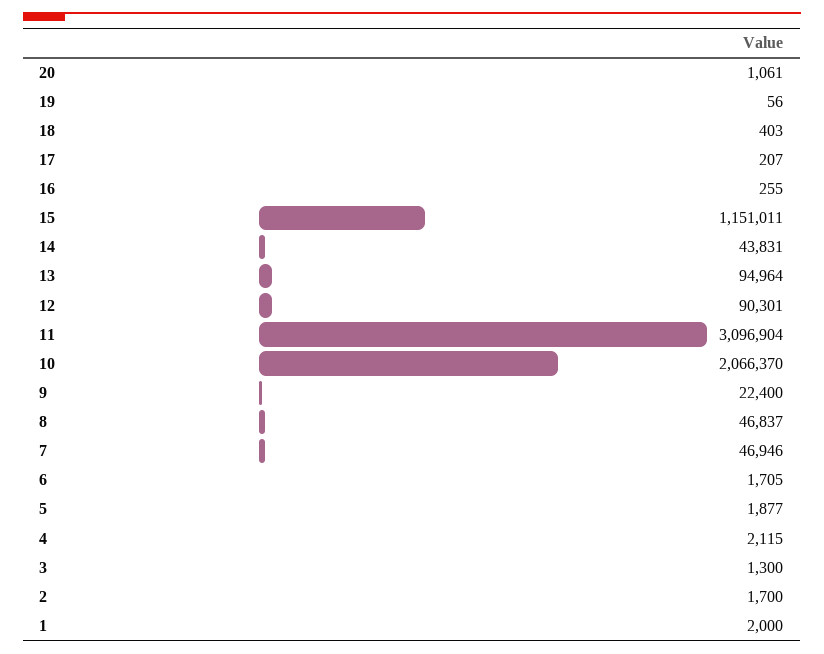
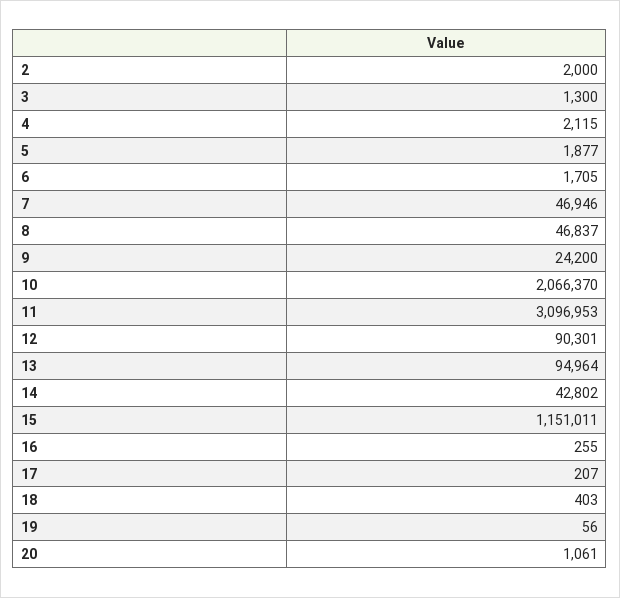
  {
    "20": 1061,
    "19": 56,
    "18": 403,
    "17": 207,
    "16": 255,
    "15": 1151011,
-   "14": 43831,
+   "14": 42802,
    "13": 94964,
    "12": 90301,
-   "11": 3096904,
+   "11": 3096953,
    "10": 2066370,
-   "9": 22400,
+   "9": 24200,
    "8": 46837,
    "7": 46946,
    "6": 1705,
    "5": 1877,
    "4": 2115,
    "3": 1300,
-   "2": 1700,
+   "2": 2000
-   "1": 2000
  }

